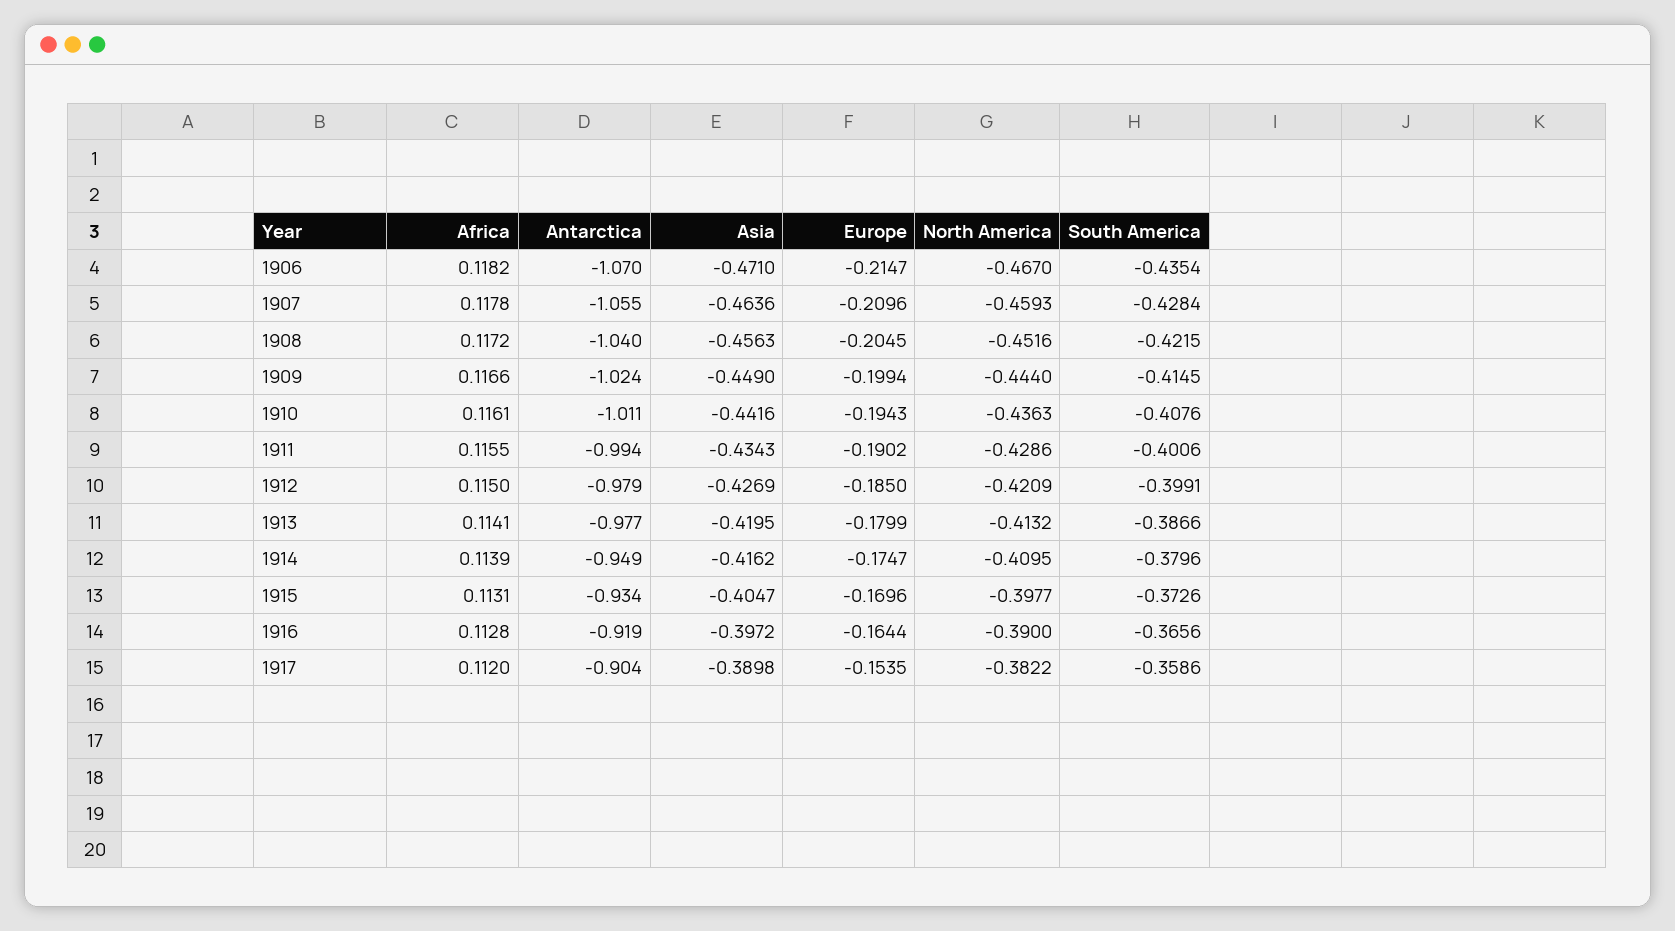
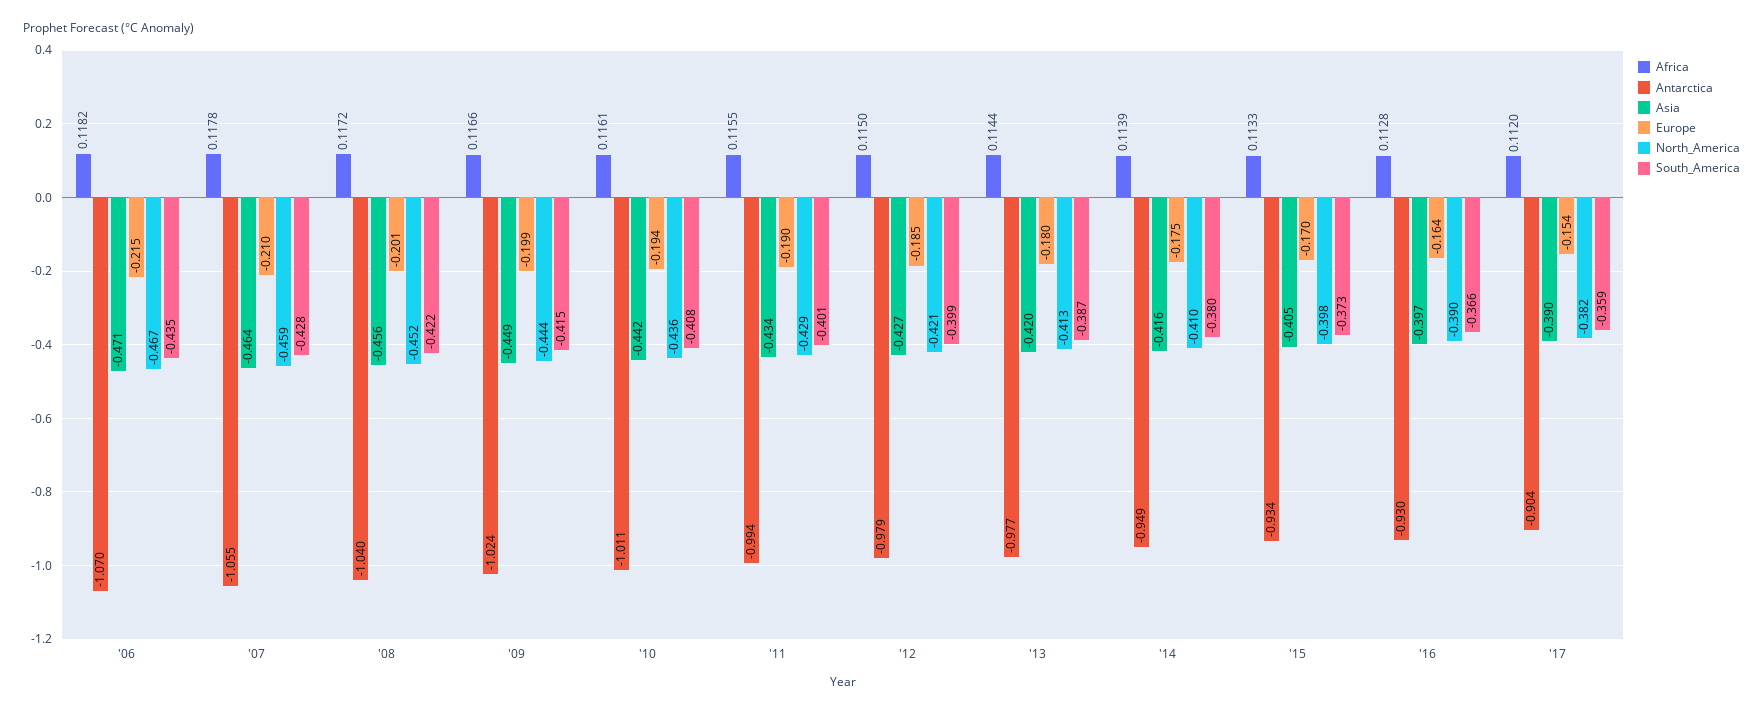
  {
    "Africa": {
      "1906": 0.1182,
      "1907": 0.1178,
      "1908": 0.1172,
      "1909": 0.1166,
      "1910": 0.1161,
      "1911": 0.1155,
      "1912": 0.115,
-     "1913": 0.1141,
+     "1913": 0.1144,
      "1914": 0.1139,
-     "1915": 0.1131,
+     "1915": 0.1133,
      "1916": 0.1128,
      "1917": 0.112
    },
    "Antarctica": {
      "1906": -1.07,
      "1907": -1.055,
      "1908": -1.04,
      "1909": -1.024,
      "1910": -1.011,
      "1911": -0.994,
      "1912": -0.979,
      "1913": -0.977,
      "1914": -0.949,
      "1915": -0.934,
-     "1916": -0.919,
+     "1916": -0.93,
      "1917": -0.904
    },
    "Asia": {
      "1906": -0.471,
      "1907": -0.4636,
      "1908": -0.4563,
      "1909": -0.449,
      "1910": -0.4416,
      "1911": -0.4343,
      "1912": -0.4269,
      "1913": -0.4195,
      "1914": -0.4162,
      "1915": -0.4047,
      "1916": -0.3972,
      "1917": -0.3898
    },
    "Europe": {
      "1906": -0.2147,
      "1907": -0.2096,
-     "1908": -0.2045,
+     "1908": -0.201,
      "1909": -0.1994,
      "1910": -0.1943,
      "1911": -0.1902,
      "1912": -0.185,
      "1913": -0.1799,
      "1914": -0.1747,
      "1915": -0.1696,
      "1916": -0.1644,
      "1917": -0.1535
    },
    "North America": {
      "1906": -0.467,
      "1907": -0.4593,
      "1908": -0.4516,
      "1909": -0.444,
      "1910": -0.4363,
      "1911": -0.4286,
      "1912": -0.4209,
      "1913": -0.4132,
      "1914": -0.4095,
      "1915": -0.3977,
      "1916": -0.39,
      "1917": -0.3822
    },
    "South America": {
      "1906": -0.4354,
      "1907": -0.4284,
      "1908": -0.4215,
      "1909": -0.4145,
      "1910": -0.4076,
      "1911": -0.4006,
      "1912": -0.3991,
      "1913": -0.3866,
      "1914": -0.3796,
      "1915": -0.3726,
      "1916": -0.3656,
      "1917": -0.3586
    }
  }

